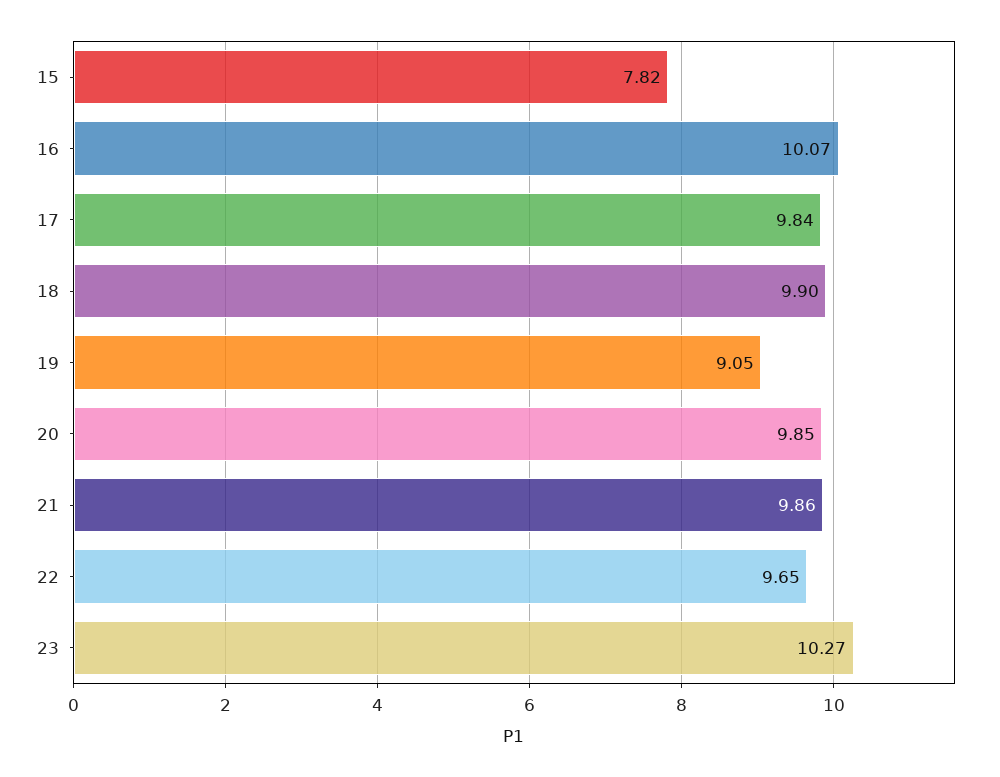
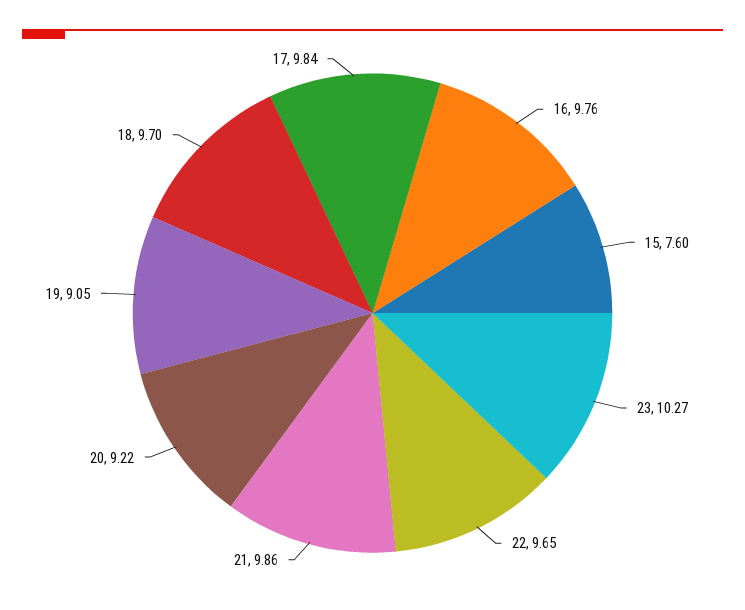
  {
-   "15": 7.82,
+   "15": 7.6,
-   "16": 10.07,
+   "16": 9.76,
    "17": 9.84,
-   "18": 9.9,
+   "18": 9.7,
    "19": 9.05,
-   "20": 9.85,
+   "20": 9.22,
    "21": 9.86,
    "22": 9.65,
    "23": 10.27
  }

